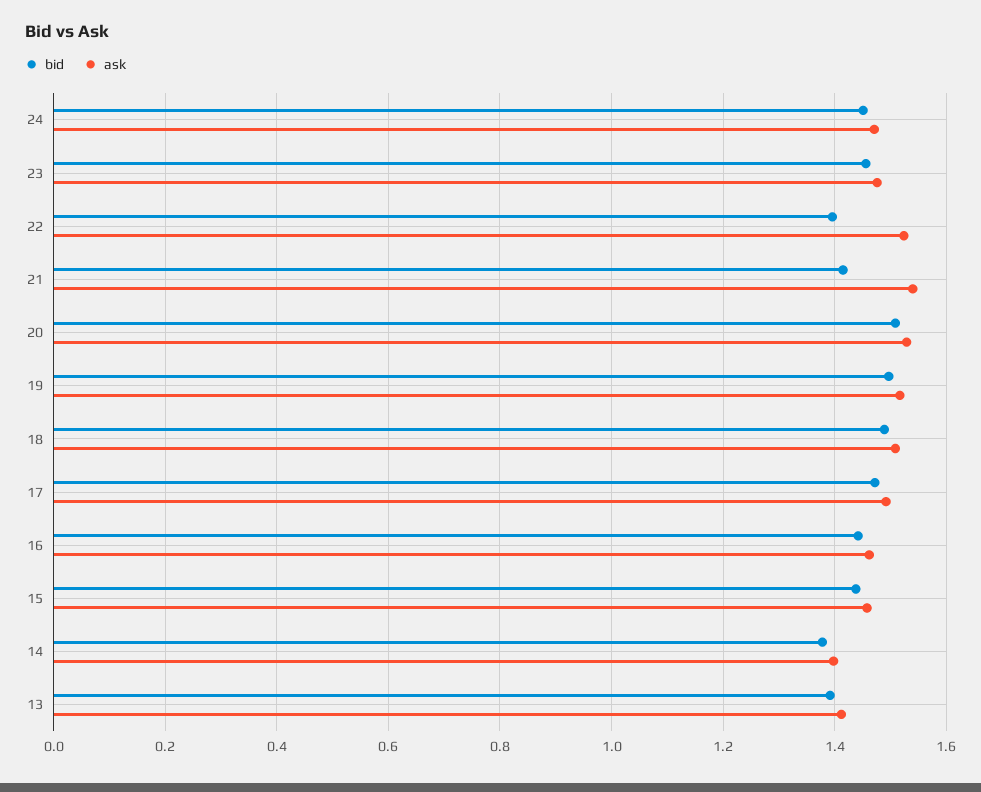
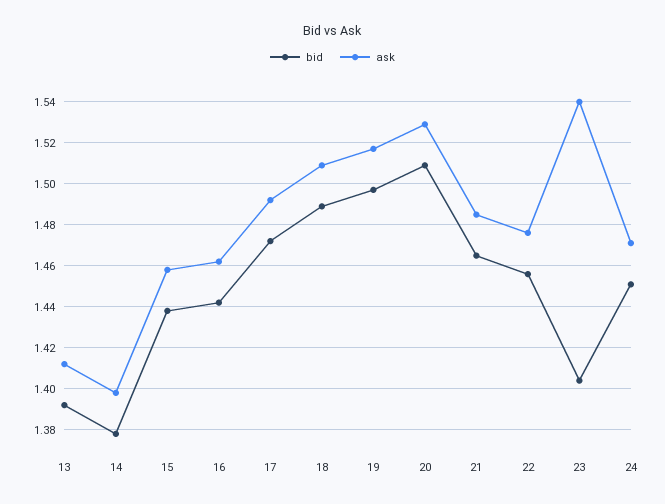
  {
    "bid": {
      "24": 1.45,
-     "23": 1.46,
+     "23": 1.405,
-     "22": 1.4,
+     "22": 1.455,
-     "21": 1.42,
+     "21": 1.465,
      "20": 1.51,
      "19": 1.495,
      "18": 1.49,
      "17": 1.47,
      "16": 1.44,
      "15": 1.44,
      "14": 1.38,
      "13": 1.39
    },
    "ask": {
      "24": 1.47,
-     "23": 1.48,
+     "23": 1.54,
-     "22": 1.52,
+     "22": 1.475,
-     "21": 1.54,
+     "21": 1.485,
      "20": 1.53,
      "19": 1.515,
      "18": 1.51,
      "17": 1.49,
      "16": 1.46,
      "15": 1.46,
      "14": 1.4,
      "13": 1.41
    }
  }

